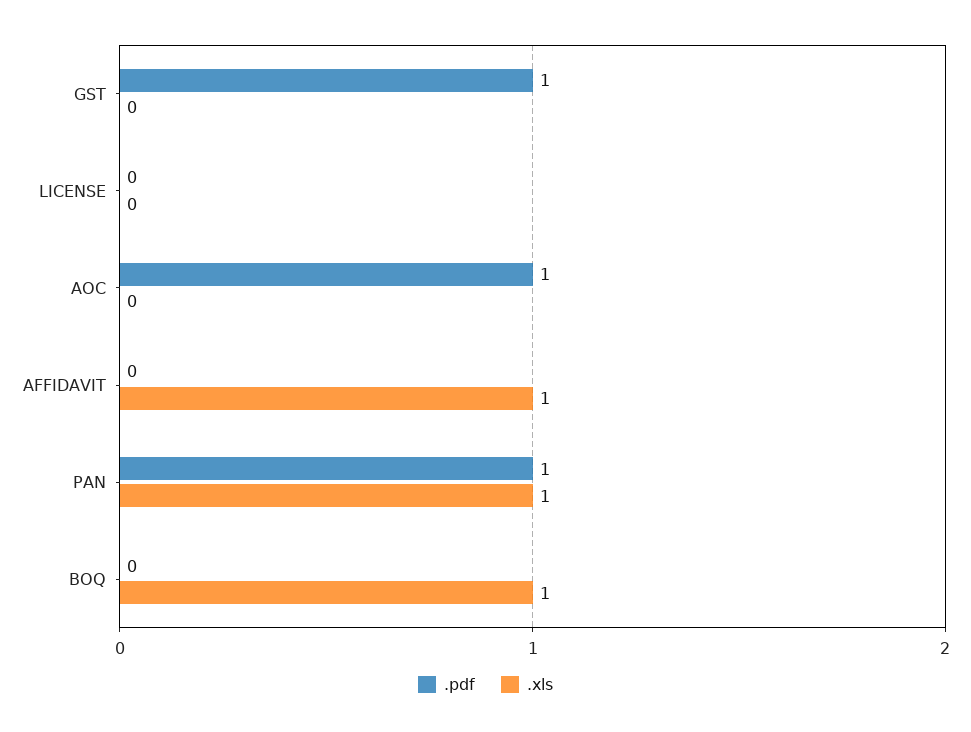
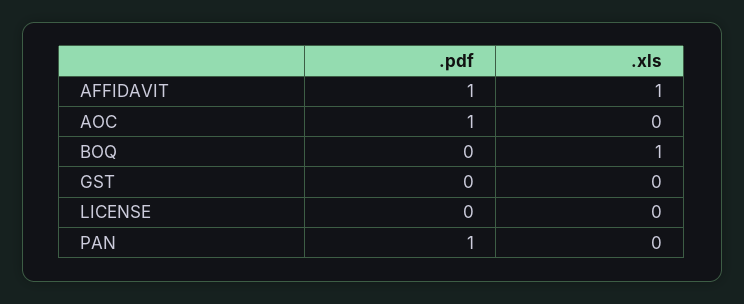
  {
    ".pdf": {
-     "GST": 1,
+     "GST": 0,
      "LICENSE": 0,
      "AOC": 1,
-     "AFFIDAVIT": 0,
+     "AFFIDAVIT": 1,
      "PAN": 1,
      "BOQ": 0
    },
    ".xls": {
      "GST": 0,
      "LICENSE": 0,
      "AOC": 0,
      "AFFIDAVIT": 1,
-     "PAN": 1,
+     "PAN": 0,
      "BOQ": 1
    }
  }

